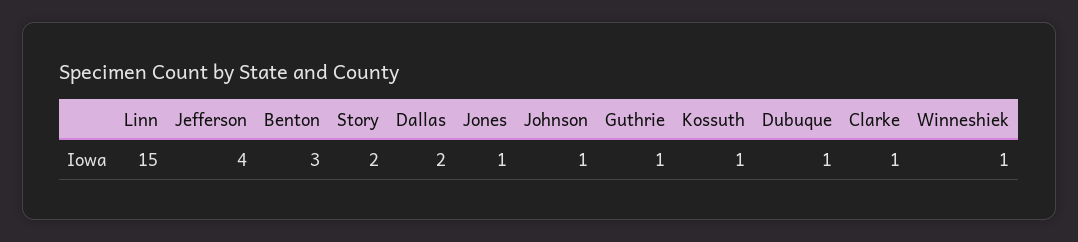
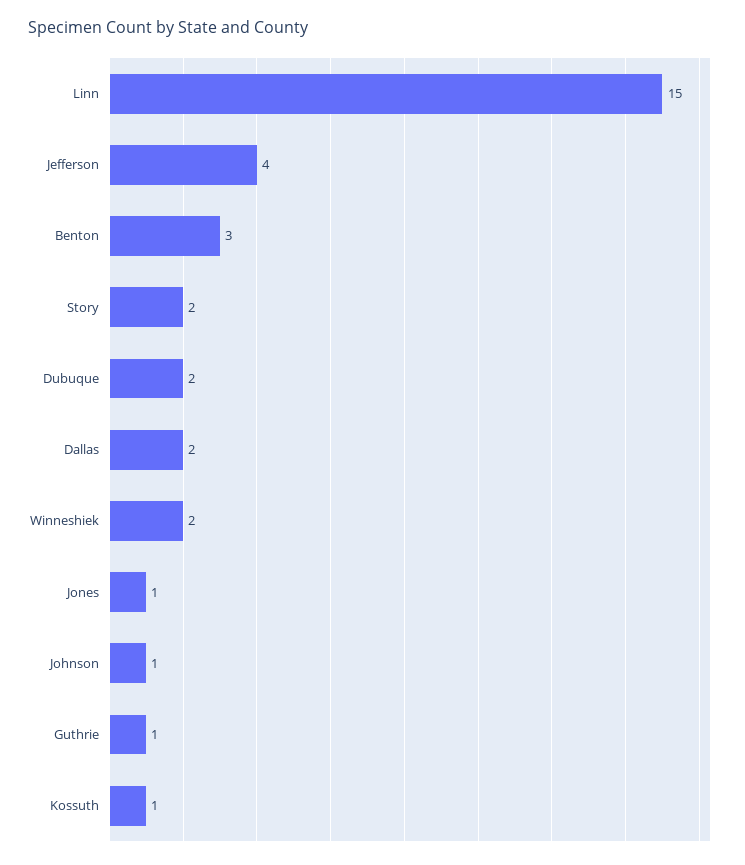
  {
    "Linn": 15,
    "Jefferson": 4,
    "Benton": 3,
    "Story": 2,
    "Dallas": 2,
    "Jones": 1,
    "Johnson": 1,
    "Guthrie": 1,
    "Kossuth": 1,
-   "Dubuque": 1,
+   "Dubuque": 2,
-   "Clarke": 1,
-   "Winneshiek": 1
+   "Winneshiek": 2
  }

